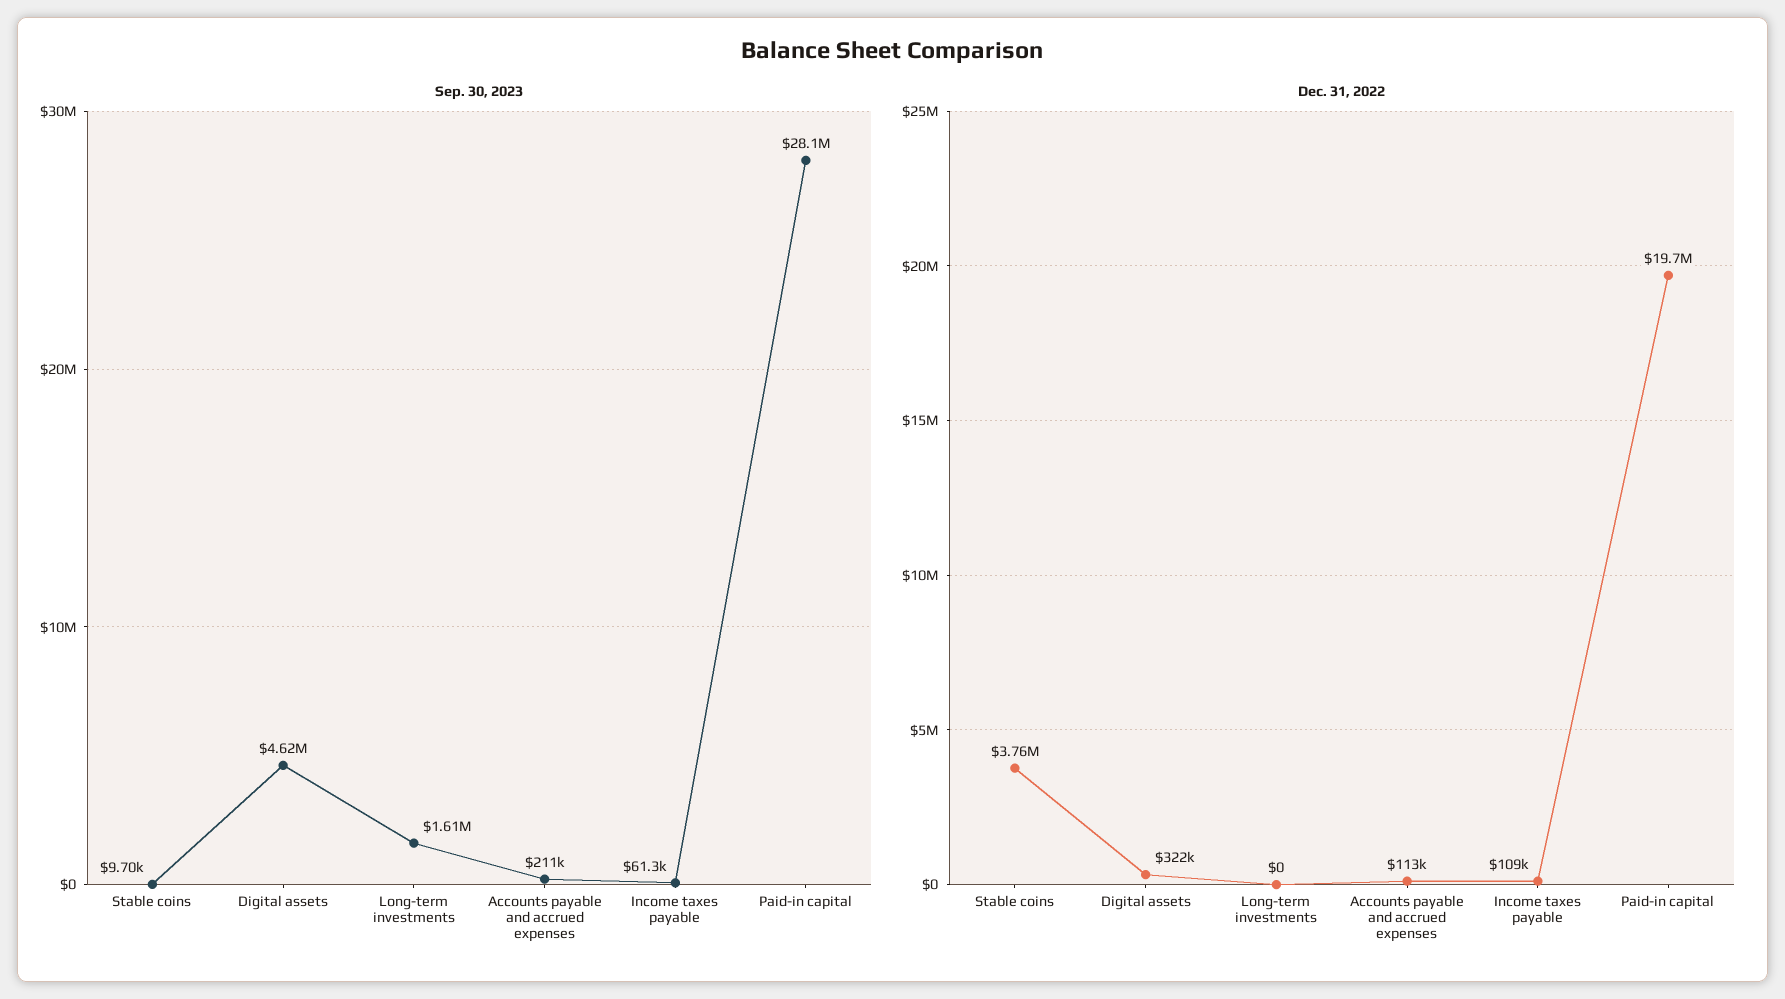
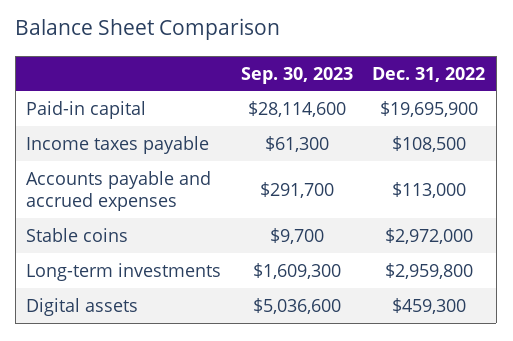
  {
    "Sep. 30, 2023": {
      "Stable coins": 9700,
-     "Digital assets": 4620000,
+     "Digital assets": 5036600,
      "Long-term investments": 1609300,
-     "Accounts payable and accrued expenses": 211000,
+     "Accounts payable and accrued expenses": 291700,
      "Income taxes payable": 61300,
      "Paid-in capital": 28114600
    },
    "Dec. 31, 2022": {
-     "Stable coins": 3760000,
+     "Stable coins": 2972000,
-     "Digital assets": 322000,
+     "Digital assets": 459300,
-     "Long-term investments": 0,
+     "Long-term investments": 2959800,
      "Accounts payable and accrued expenses": 113000,
      "Income taxes payable": 108500,
      "Paid-in capital": 19695900
    }
  }

